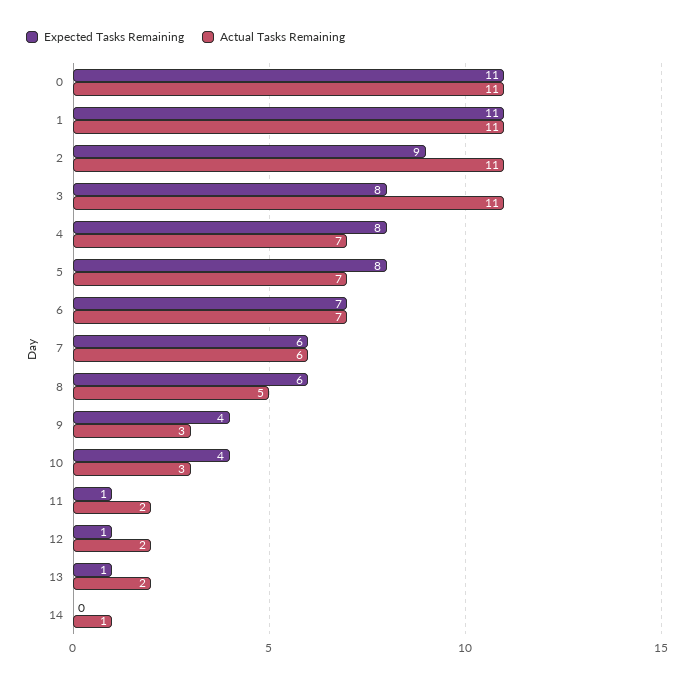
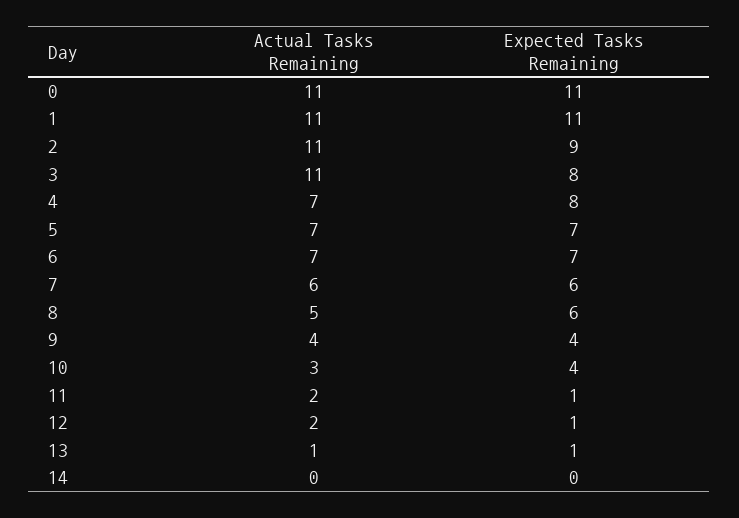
  {
    "Expected Tasks Remaining": {
      "0": 11,
      "1": 11,
      "2": 9,
      "3": 8,
      "4": 8,
-     "5": 8,
+     "5": 7,
      "6": 7,
      "7": 6,
      "8": 6,
      "9": 4,
      "10": 4,
      "11": 1,
      "12": 1,
      "13": 1,
      "14": 0
    },
    "Actual Tasks Remaining": {
      "0": 11,
      "1": 11,
      "2": 11,
      "3": 11,
      "4": 7,
      "5": 7,
      "6": 7,
      "7": 6,
      "8": 5,
-     "9": 3,
+     "9": 4,
      "10": 3,
      "11": 2,
      "12": 2,
-     "13": 2,
+     "13": 1,
-     "14": 1
+     "14": 0
    }
  }

